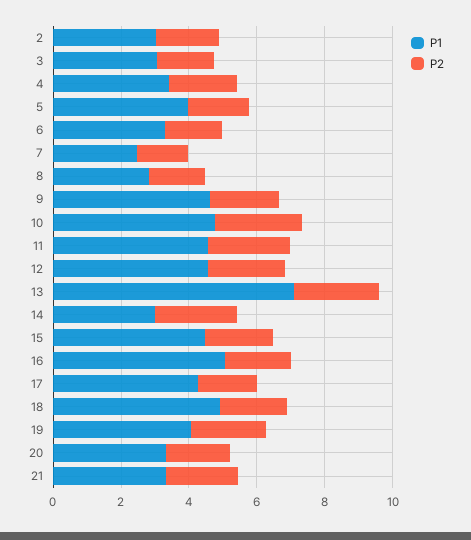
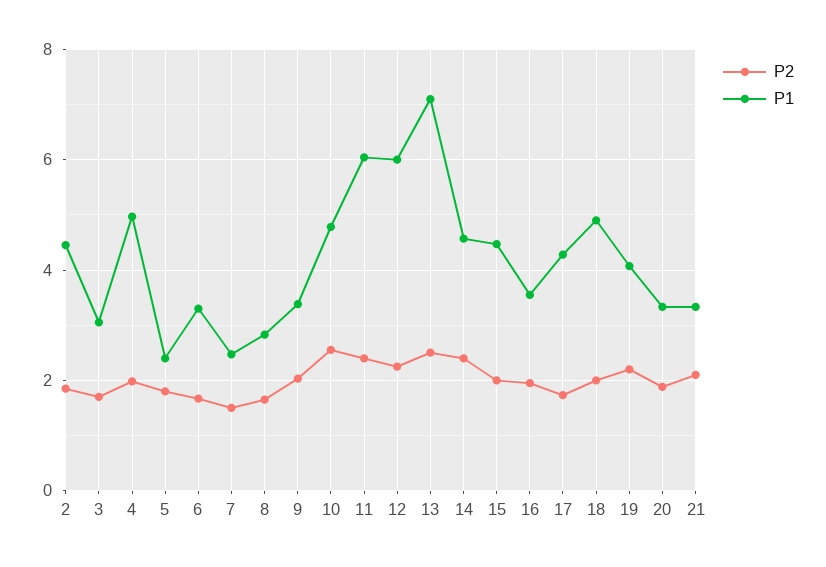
  {
    "P1": {
-     "2": 3,
+     "2": 4.4,
      "3": 3,
-     "4": 3.5,
+     "4": 5,
-     "5": 4,
+     "5": 2.4,
      "6": 3.4,
      "7": 2.4,
      "8": 2.8,
-     "9": 4.5,
+     "9": 3.4,
      "10": 4.8,
-     "11": 4.5,
+     "11": 6,
-     "12": 4.5,
+     "12": 6,
      "13": 7.2,
-     "14": 3,
+     "14": 4.6,
      "15": 4.4,
-     "16": 5,
+     "16": 3.6,
      "17": 4.2,
      "18": 5,
      "19": 4,
      "20": 3.4,
      "21": 3.4
    },
    "P2": {
      "2": 1.8,
      "3": 1.8,
      "4": 2,
      "5": 1.8,
      "6": 1.6,
      "7": 1.6,
      "8": 1.6,
      "9": 2,
      "10": 2.6,
      "11": 2.4,
      "12": 2.2,
      "13": 2.6,
      "14": 2.4,
      "15": 2,
      "16": 2,
      "17": 1.8,
      "18": 2,
      "19": 2.2,
      "20": 1.8,
      "21": 2.2
    }
  }

